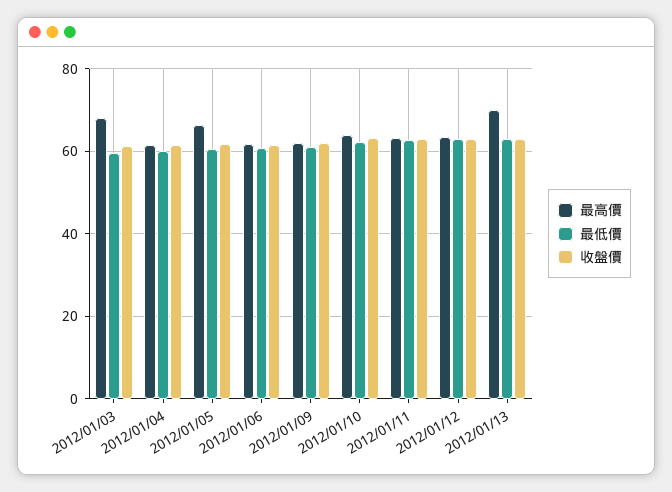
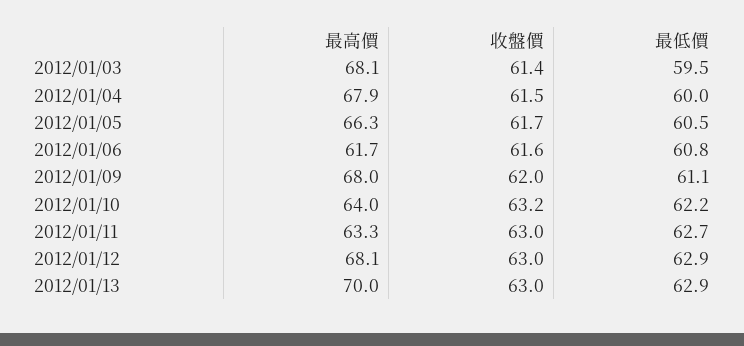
  {
    "最高價": {
      "2012/01/03": 68.1,
-     "2012/01/04": 62,
+     "2012/01/04": 67.9,
      "2012/01/05": 66.3,
      "2012/01/06": 61.7,
-     "2012/01/09": 62,
+     "2012/01/09": 68,
      "2012/01/10": 64,
      "2012/01/11": 63.3,
-     "2012/01/12": 64,
+     "2012/01/12": 68.1,
      "2012/01/13": 70
    },
    "最低價": {
      "2012/01/03": 59.5,
      "2012/01/04": 60,
      "2012/01/05": 60.5,
      "2012/01/06": 60.8,
      "2012/01/09": 61.1,
      "2012/01/10": 62.2,
      "2012/01/11": 62.7,
      "2012/01/12": 62.9,
      "2012/01/13": 62.9
    },
    "收盤價": {
      "2012/01/03": 61.4,
      "2012/01/04": 61.5,
      "2012/01/05": 61.7,
      "2012/01/06": 61.6,
      "2012/01/09": 62,
      "2012/01/10": 63.2,
      "2012/01/11": 63,
      "2012/01/12": 63,
      "2012/01/13": 63
    }
  }

